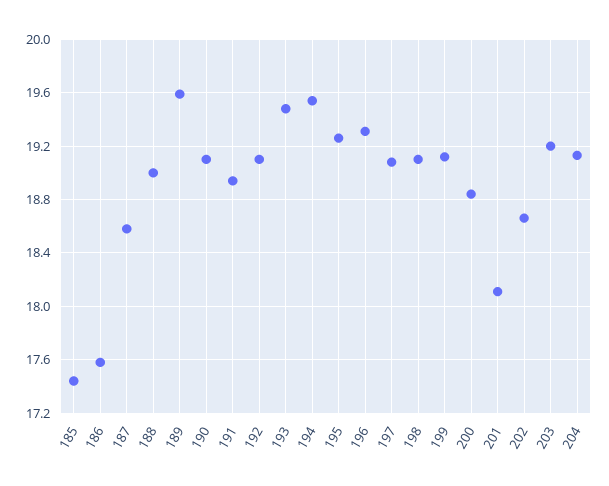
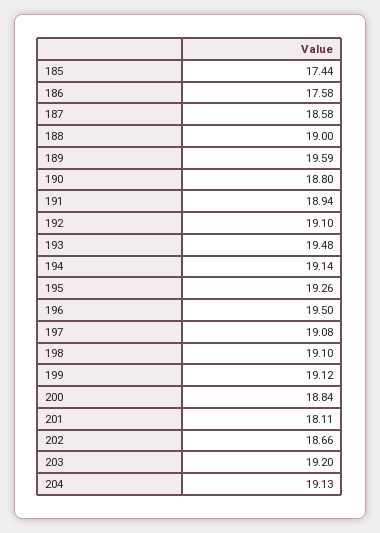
  {
    "185": 17.44,
    "186": 17.58,
    "187": 18.58,
    "188": 19,
    "189": 19.59,
-   "190": 19.1,
+   "190": 18.8,
    "191": 18.94,
    "192": 19.1,
    "193": 19.48,
-   "194": 19.55,
+   "194": 19.14,
    "195": 19.26,
-   "196": 19.3,
+   "196": 19.5,
    "197": 19.08,
    "198": 19.1,
    "199": 19.12,
    "200": 18.84,
    "201": 18.11,
    "202": 18.66,
    "203": 19.2,
    "204": 19.13
  }

